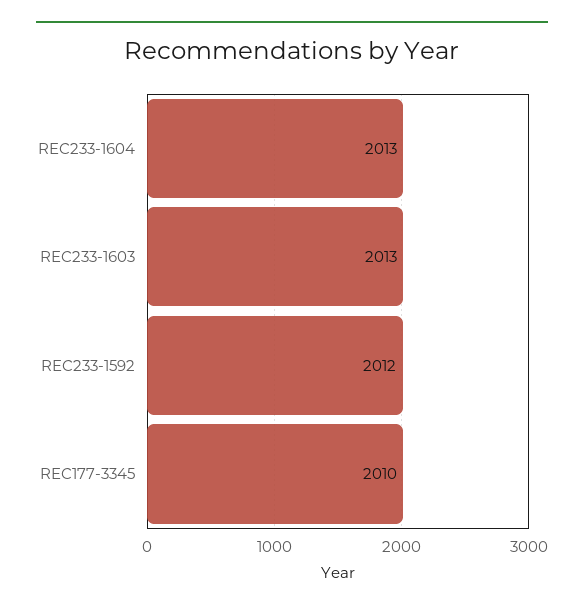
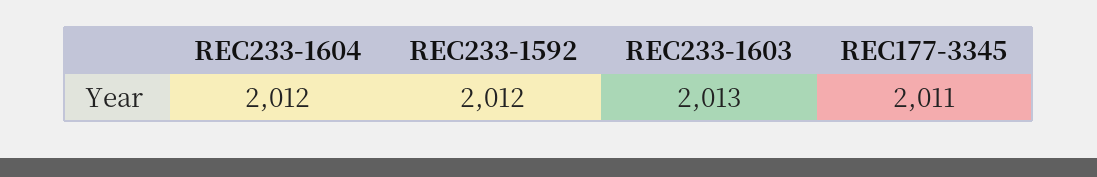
  {
-   "REC233-1604": 2013,
+   "REC233-1604": 2012,
    "REC233-1603": 2013,
    "REC233-1592": 2012,
-   "REC177-3345": 2010
+   "REC177-3345": 2011
  }

